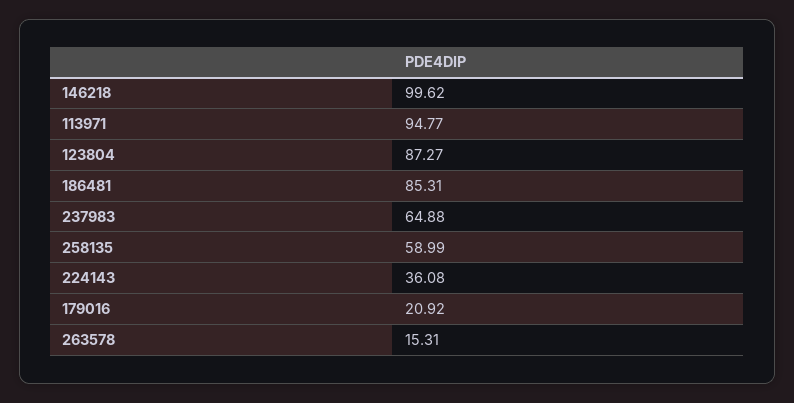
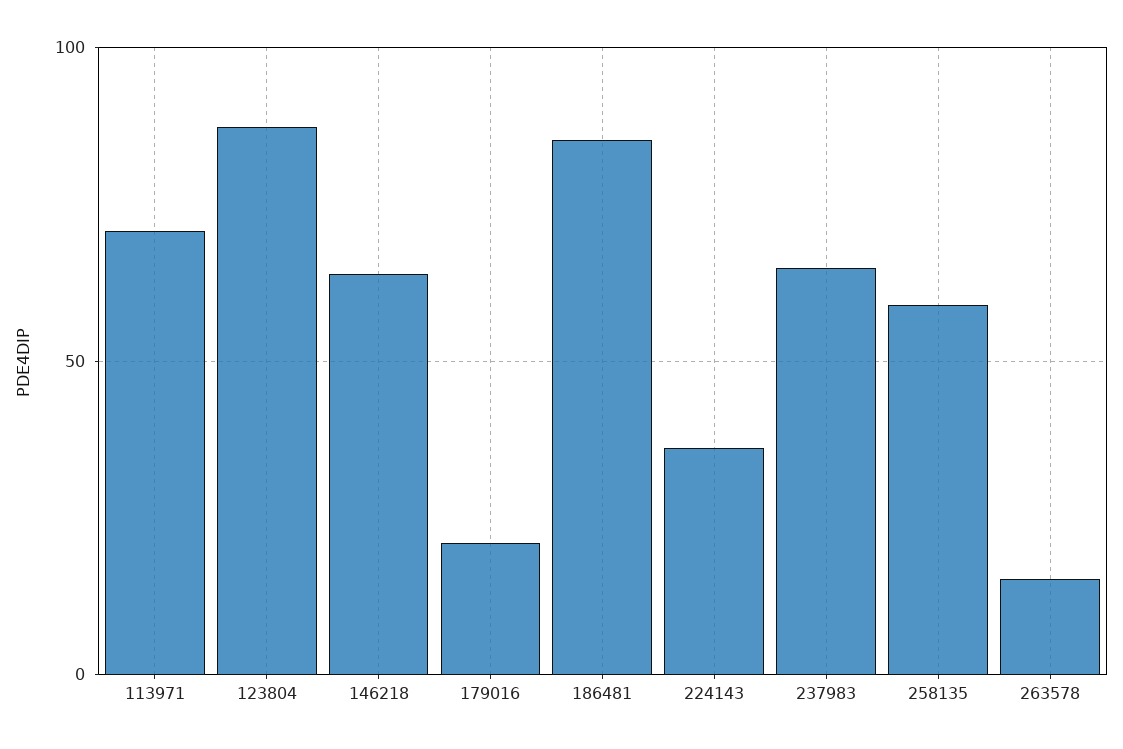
  {
-   "146218": 99.62,
+   "146218": 65,
-   "113971": 94.77,
+   "113971": 70,
    "123804": 87.27,
    "186481": 85.31,
    "237983": 64.88,
    "258135": 58.99,
    "224143": 36.08,
    "179016": 20.92,
    "263578": 15.31
  }

